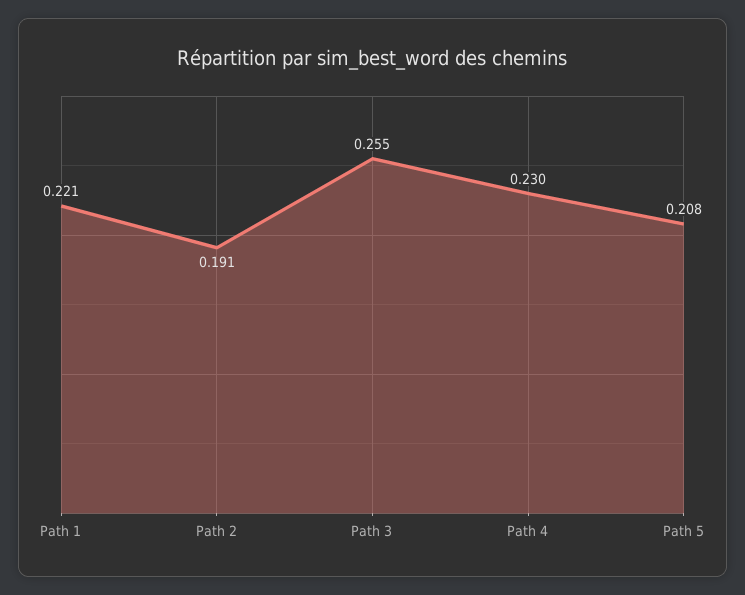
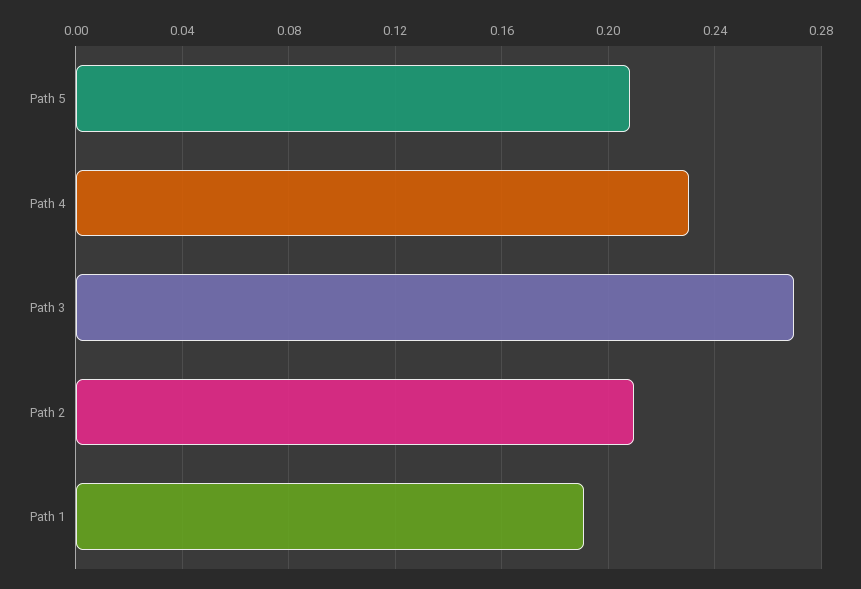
  {
-   "Path 1": 0.221,
+   "Path 1": 0.19,
-   "Path 2": 0.191,
+   "Path 2": 0.21,
-   "Path 3": 0.255,
+   "Path 3": 0.27,
    "Path 4": 0.23,
    "Path 5": 0.208
  }

